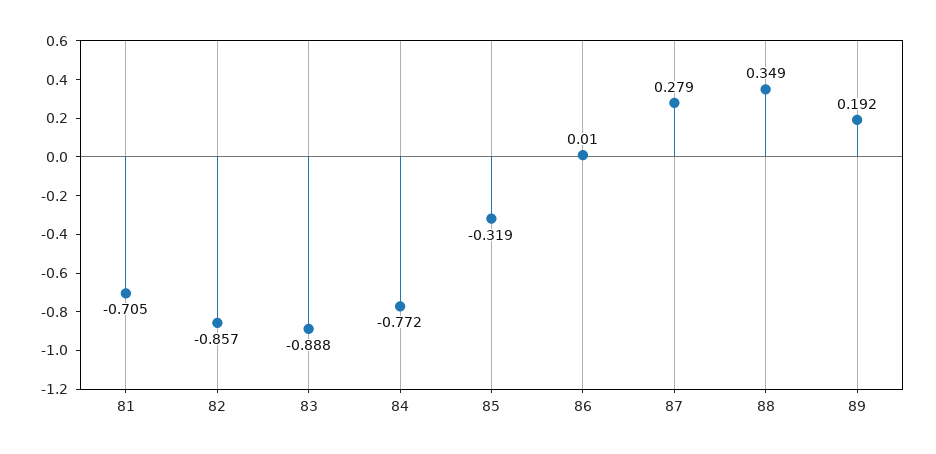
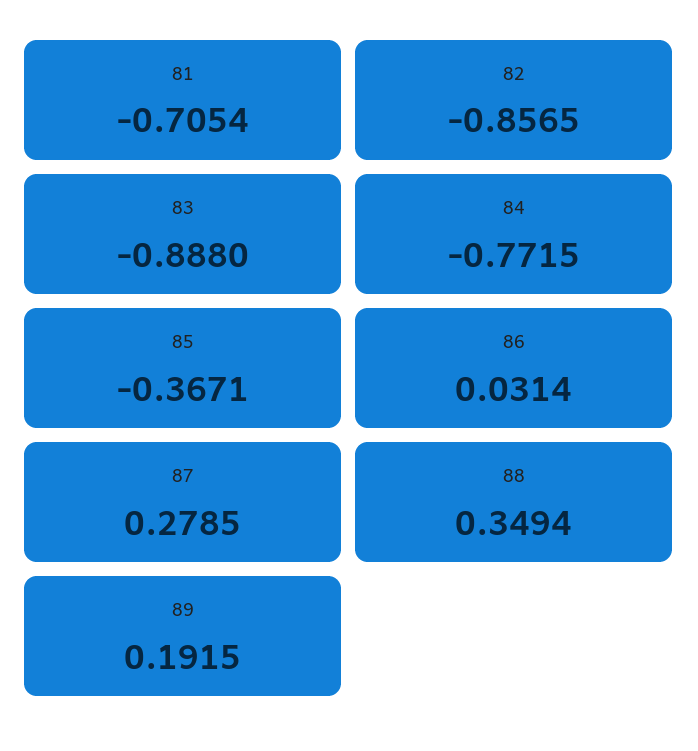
  {
    "81": -0.7054,
    "82": -0.8565,
    "83": -0.888,
    "84": -0.7715,
-   "85": -0.319,
+   "85": -0.3671,
-   "86": 0.01,
+   "86": 0.0314,
    "87": 0.2785,
    "88": 0.3494,
    "89": 0.1915
  }

